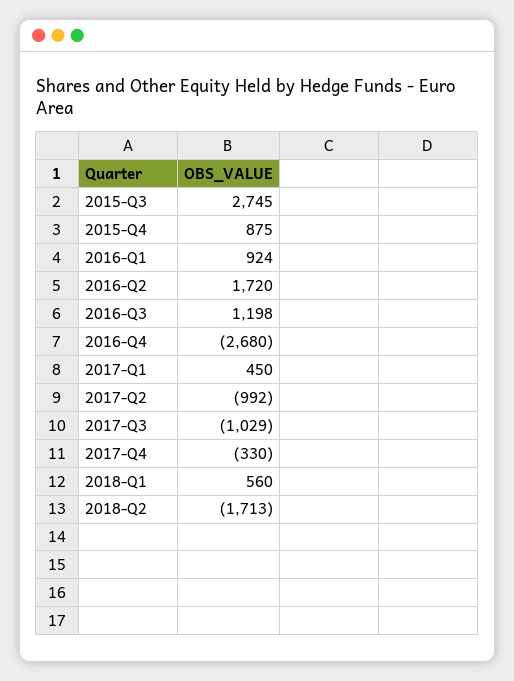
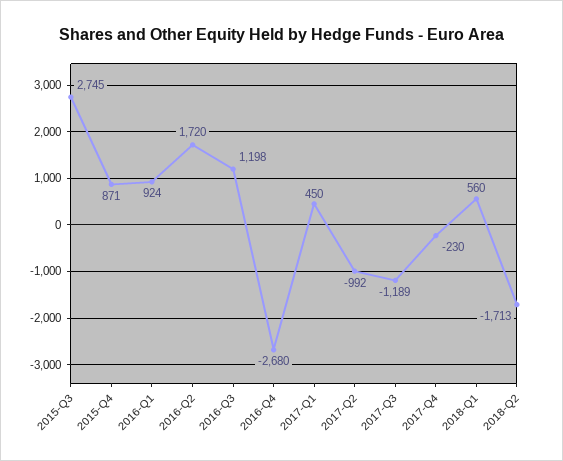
  {
    "2015-Q3": 2745,
-   "2015-Q4": 875,
+   "2015-Q4": 871,
    "2016-Q1": 924,
    "2016-Q2": 1720,
    "2016-Q3": 1198,
    "2016-Q4": -2680,
    "2017-Q1": 450,
    "2017-Q2": -992,
-   "2017-Q3": -1029,
+   "2017-Q3": -1189,
-   "2017-Q4": -330,
+   "2017-Q4": -230,
    "2018-Q1": 560,
    "2018-Q2": -1713
  }

